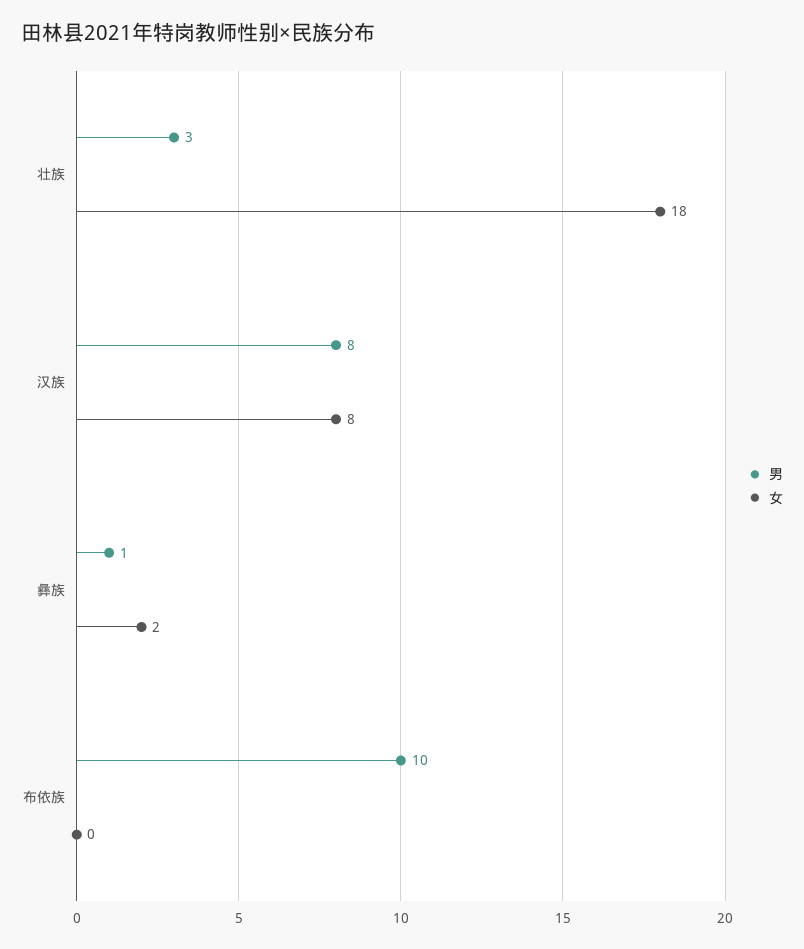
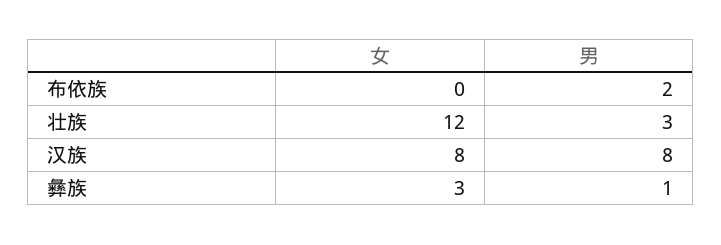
  {
    "男": {
      "壮族": 3,
      "汉族": 8,
      "彝族": 1,
-     "布依族": 10
+     "布依族": 2
    },
    "女": {
-     "壮族": 18,
+     "壮族": 12,
      "汉族": 8,
-     "彝族": 2,
+     "彝族": 3,
      "布依族": 0
    }
  }

